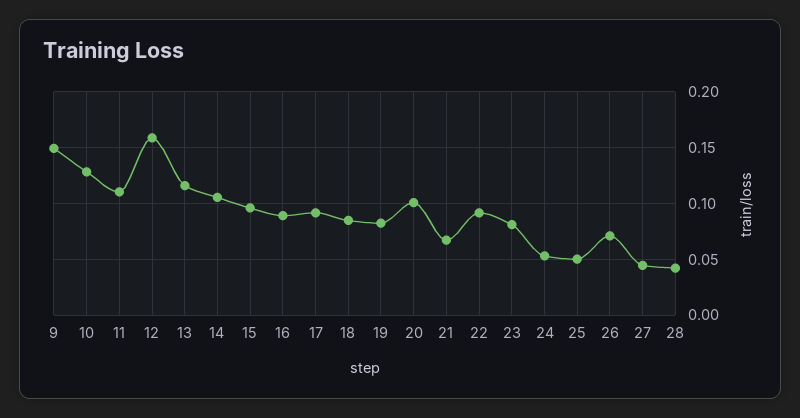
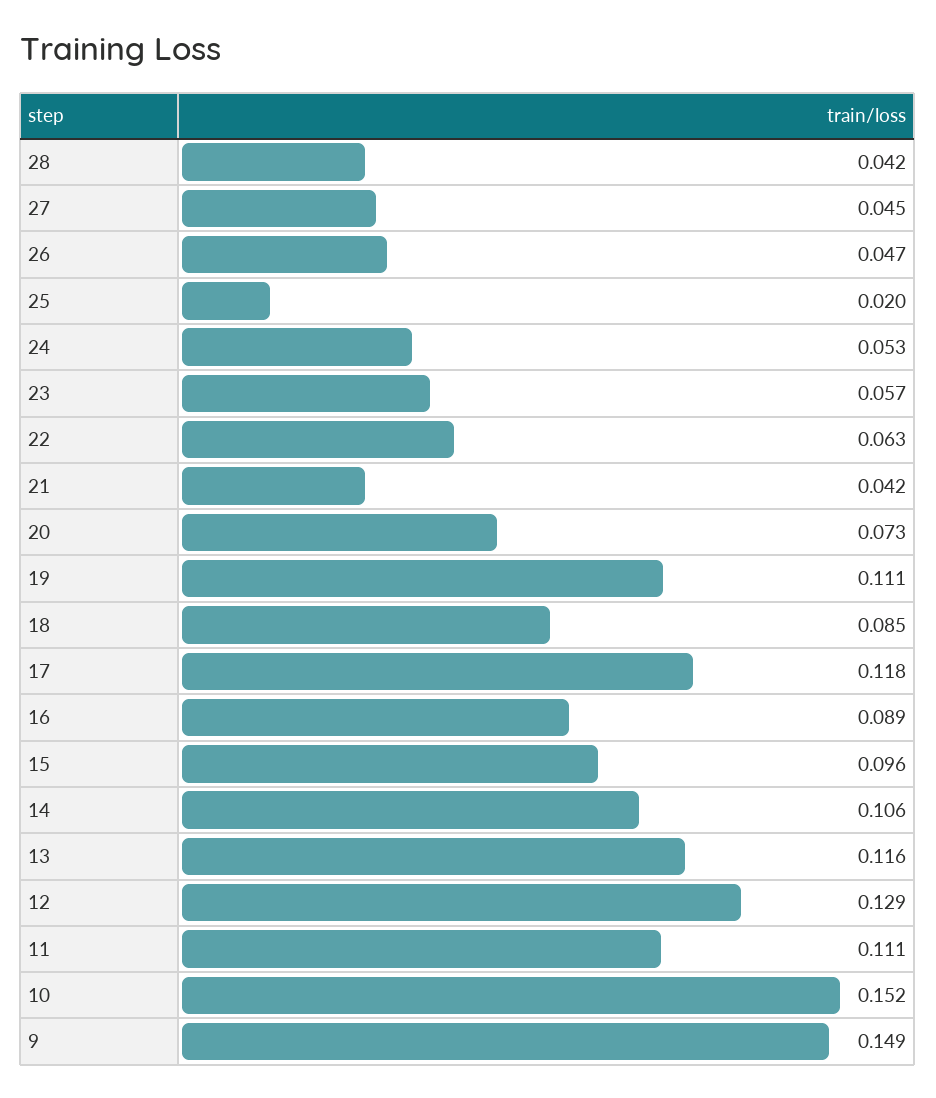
  {
    "9": 0.149,
-   "10": 0.13,
+   "10": 0.152,
    "11": 0.111,
-   "12": 0.16,
+   "12": 0.129,
    "13": 0.116,
    "14": 0.106,
    "15": 0.096,
    "16": 0.089,
-   "17": 0.09,
+   "17": 0.118,
    "18": 0.085,
-   "19": 0.08,
+   "19": 0.111,
-   "20": 0.1,
+   "20": 0.073,
-   "21": 0.07,
+   "21": 0.042,
-   "22": 0.09,
+   "22": 0.063,
-   "23": 0.08,
+   "23": 0.057,
    "24": 0.053,
-   "25": 0.05,
+   "25": 0.02,
-   "26": 0.07,
+   "26": 0.047,
    "27": 0.045,
    "28": 0.042
  }

